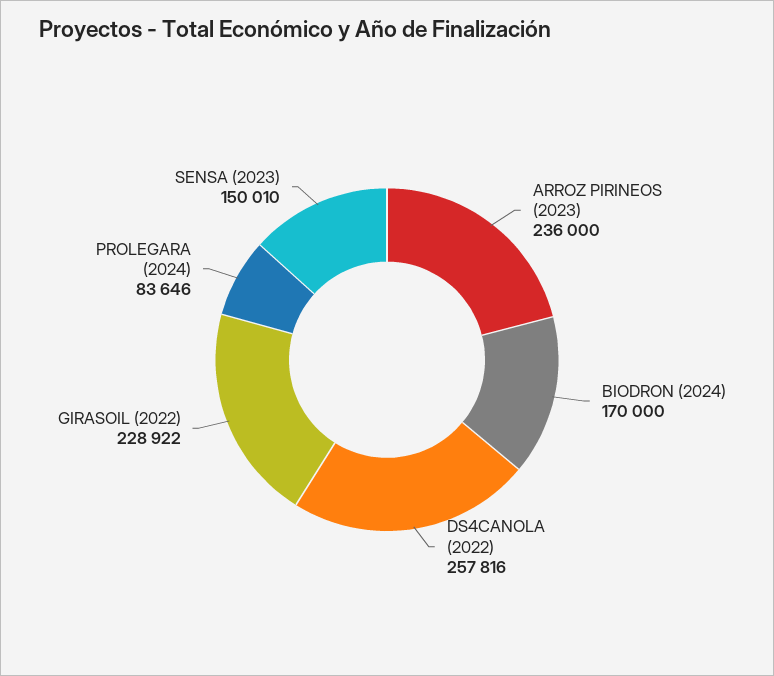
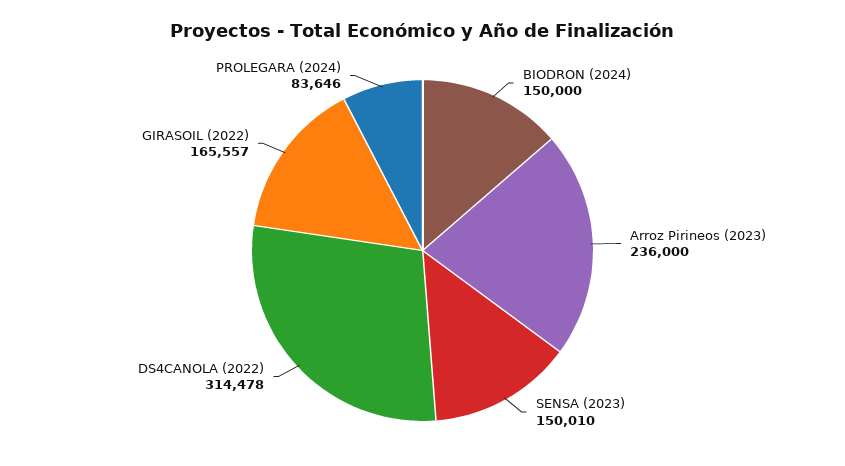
  {
    "ARROZ PIRINEOS (2023)": 236000,
-   "BIODRON (2024)": 170000,
+   "BIODRON (2024)": 150000,
-   "DS4CANOLA (2022)": 257816,
+   "DS4CANOLA (2022)": 314478,
-   "GIRASOIL (2022)": 228922,
+   "GIRASOIL (2022)": 165557,
    "PROLEGARA (2024)": 83646,
    "SENSA (2023)": 150010
  }

